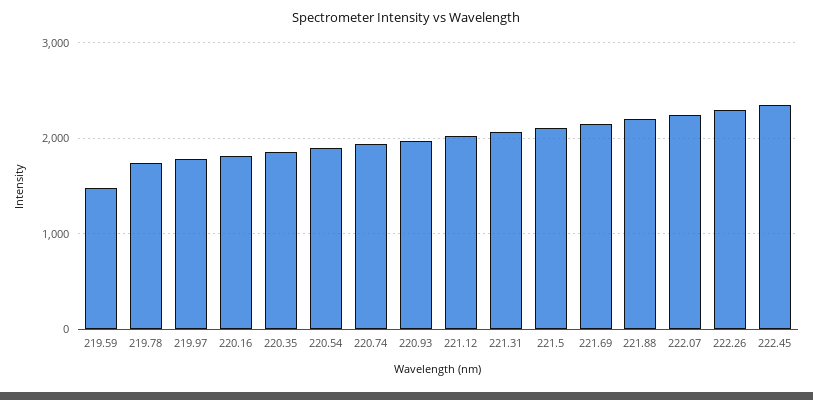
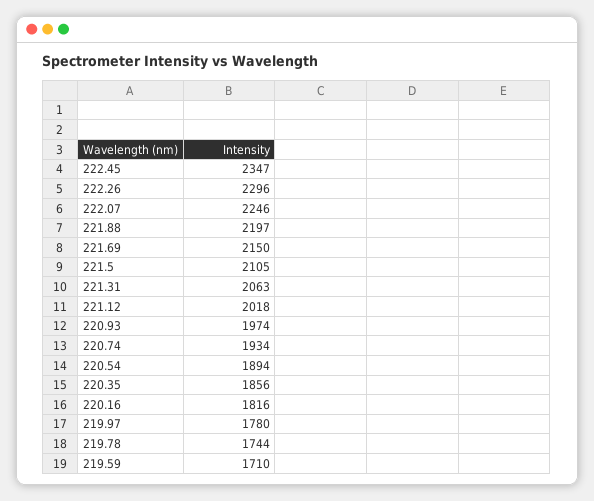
  {
-   "219.59": 1500,
+   "219.59": 1710,
    "219.78": 1744,
    "219.97": 1780,
    "220.16": 1816,
    "220.35": 1856,
    "220.54": 1894,
    "220.74": 1934,
    "220.93": 1974,
    "221.12": 2018,
    "221.31": 2063,
    "221.5": 2105,
    "221.69": 2150,
    "221.88": 2197,
    "222.07": 2246,
    "222.26": 2296,
    "222.45": 2347
  }

